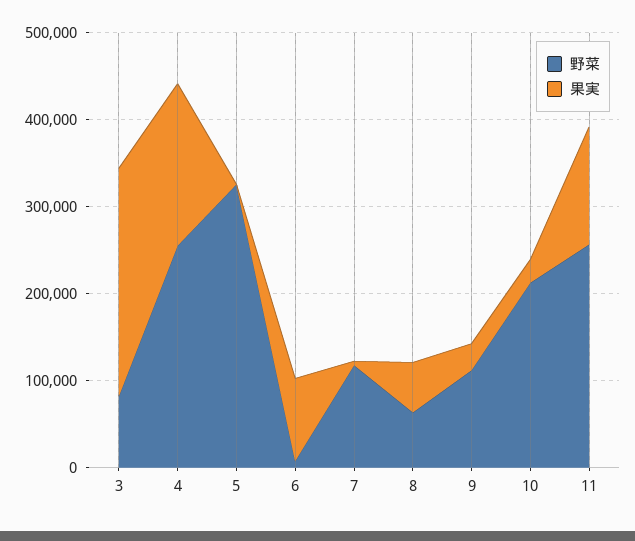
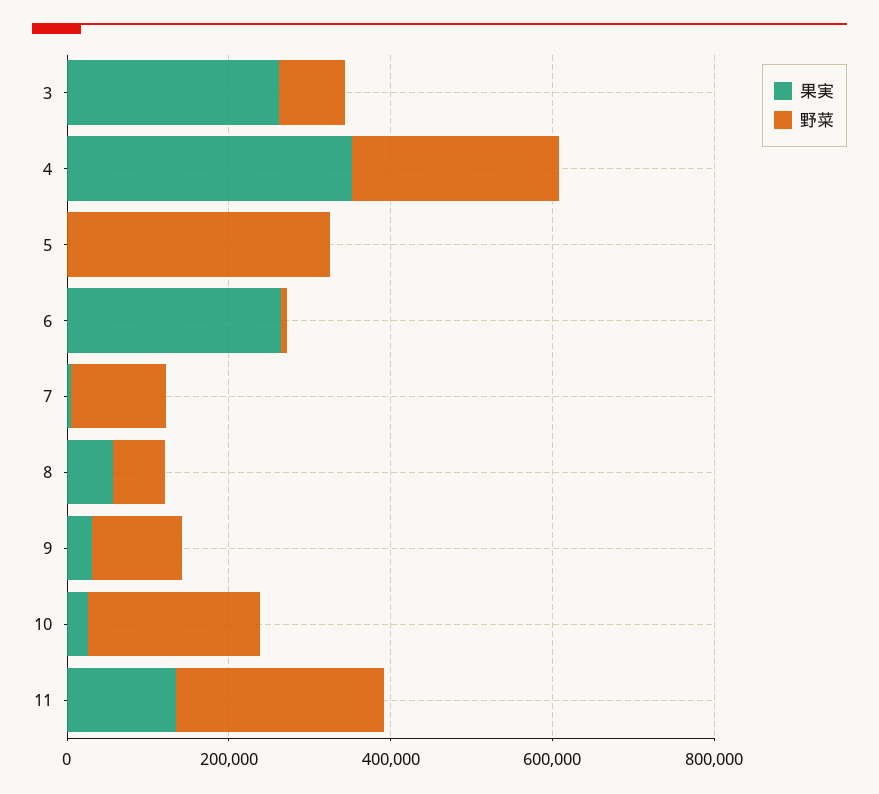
  {
    "野菜": {
      "3": 80000,
      "4": 260000,
      "5": 320000,
      "6": 0,
      "7": 120000,
      "8": 60000,
      "9": 120000,
      "10": 220000,
      "11": 260000
    },
    "果実": {
      "3": 260000,
-     "4": 180000,
+     "4": 350000,
      "5": 0,
-     "6": 100000,
+     "6": 250000,
      "7": 0,
      "8": 60000,
      "9": 40000,
      "10": 20000,
      "11": 140000
    }
  }

